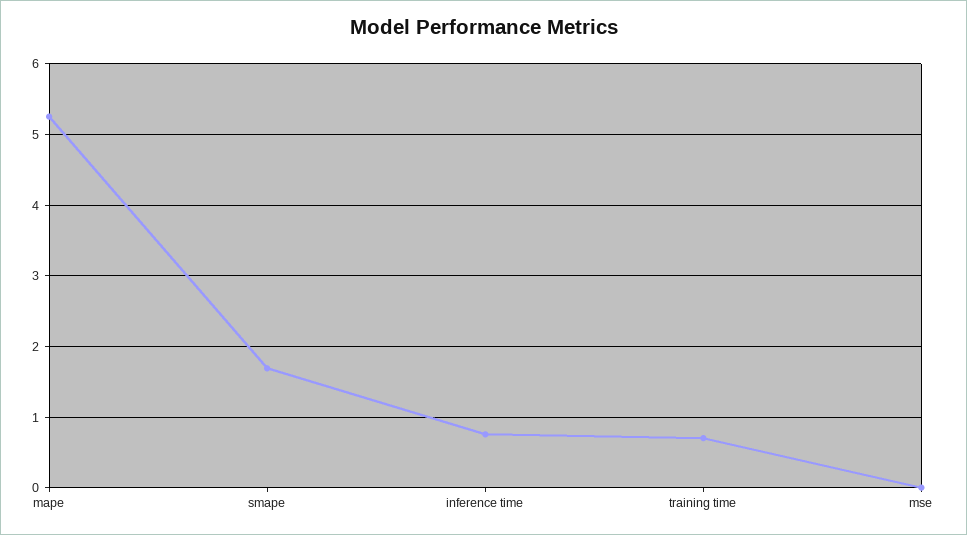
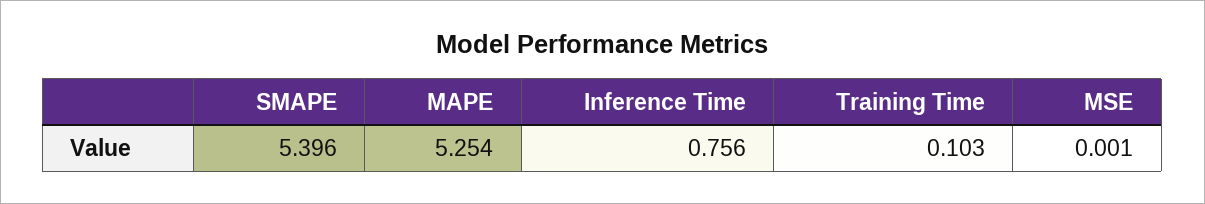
  {
    "mape": 5.254,
-   "smape": 1.7,
+   "smape": 5.396,
    "inference time": 0.756,
-   "training time": 0.7,
+   "training time": 0.103,
    "mse": 0.001
  }

